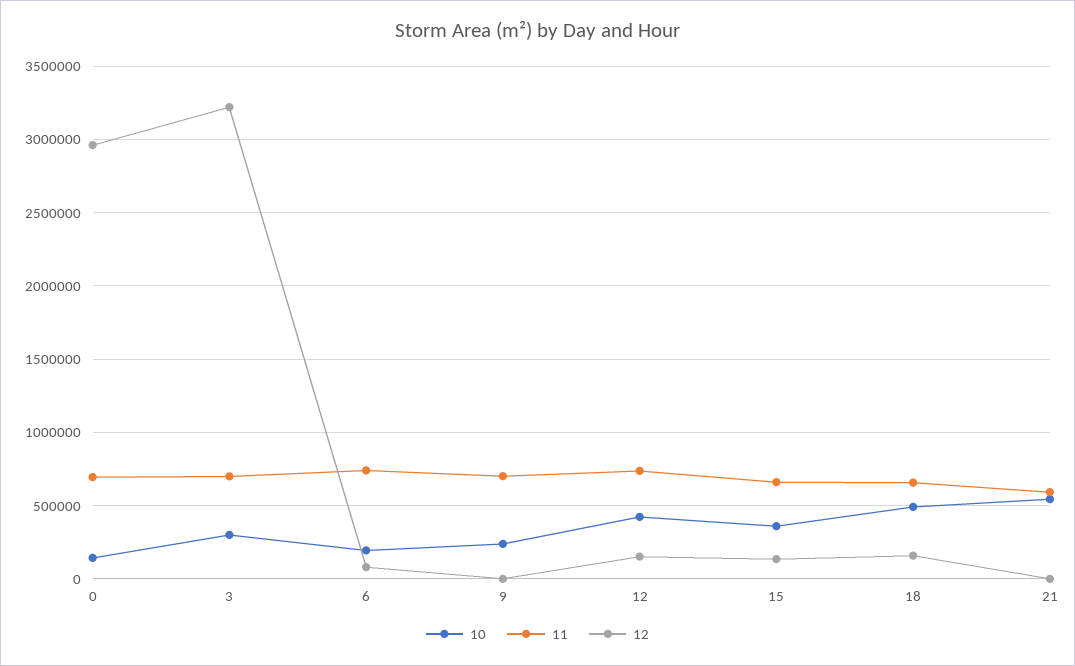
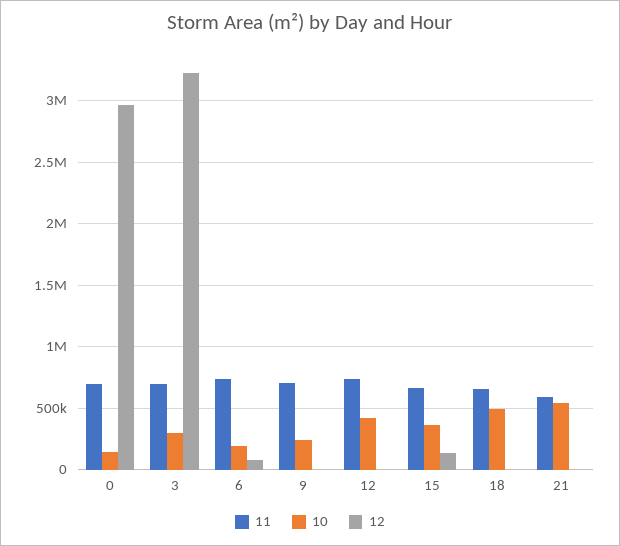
  {
    "10": {
      "0": 150000,
      "3": 300000,
      "6": 200000,
      "9": 250000,
      "12": 400000,
      "15": 350000,
      "18": 500000,
      "21": 550000
    },
    "11": {
      "0": 700000,
      "3": 700000,
      "6": 750000,
      "9": 700000,
      "12": 750000,
      "15": 650000,
      "18": 650000,
      "21": 600000
    },
    "12": {
      "0": 2950000,
      "3": 3200000,
      "6": 100000,
      "9": 0,
-     "12": 150000,
+     "12": 0,
      "15": 150000,
-     "18": 150000,
+     "18": 0,
      "21": 0
    }
  }

